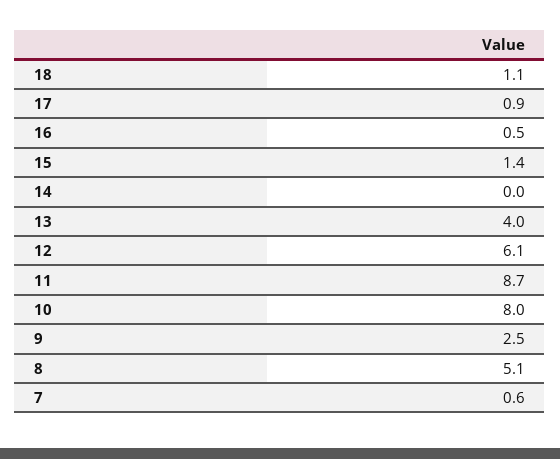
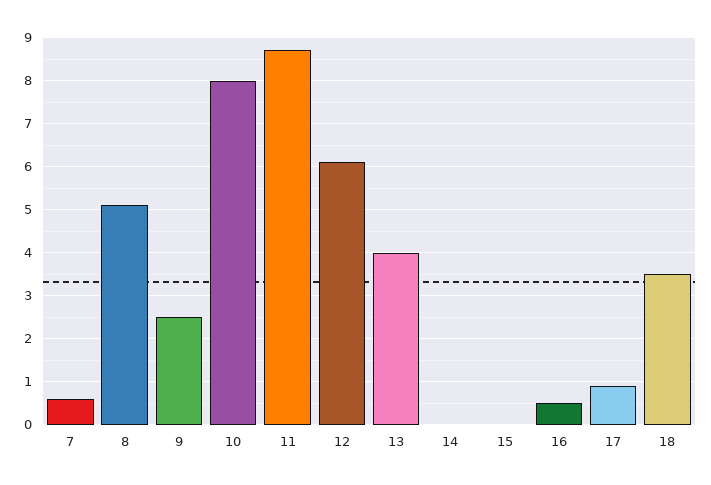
  {
-   "18": 1.1,
+   "18": 3.5,
    "17": 0.9,
    "16": 0.5,
-   "15": 1.4,
+   "15": 0,
    "14": 0,
    "13": 4,
    "12": 6.1,
    "11": 8.7,
    "10": 8,
    "9": 2.5,
    "8": 5.1,
    "7": 0.6
  }

